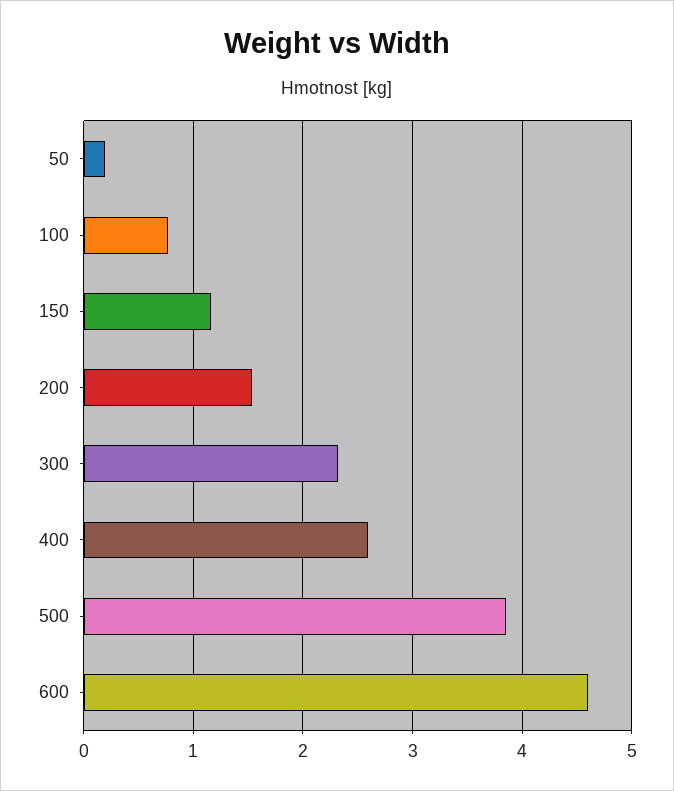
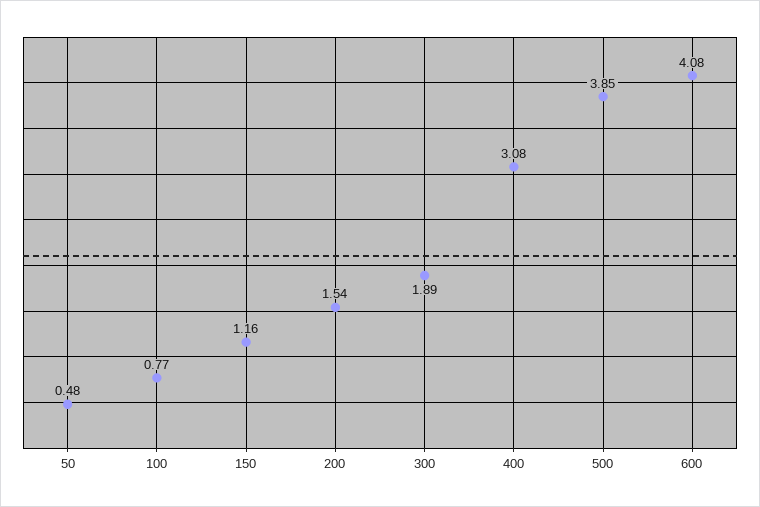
  {
-   "50": 0.2,
+   "50": 0.48,
    "100": 0.77,
    "150": 1.16,
    "200": 1.54,
-   "300": 2.3,
+   "300": 1.89,
-   "400": 2.6,
+   "400": 3.08,
    "500": 3.85,
-   "600": 4.6
+   "600": 4.08
  }

